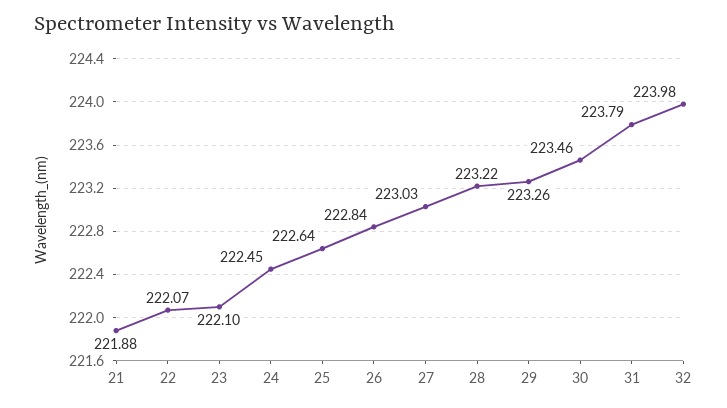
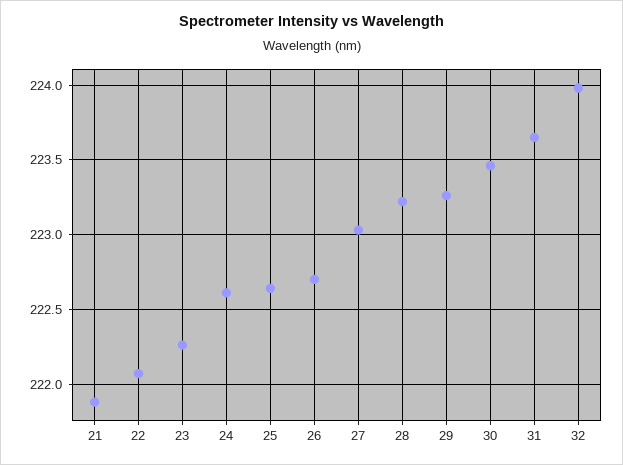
  {
    "21": 221.88,
    "22": 222.07,
-   "23": 222.1,
+   "23": 222.25,
-   "24": 222.45,
+   "24": 222.6,
    "25": 222.64,
-   "26": 222.84,
+   "26": 222.7,
    "27": 223.03,
    "28": 223.22,
    "29": 223.26,
    "30": 223.46,
-   "31": 223.79,
+   "31": 223.65,
    "32": 223.98
  }

